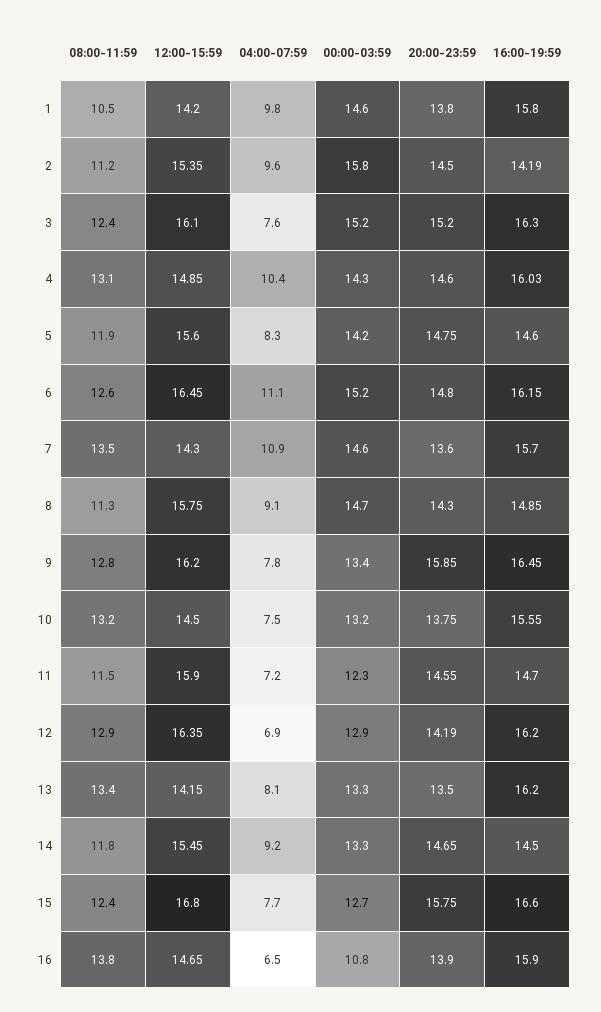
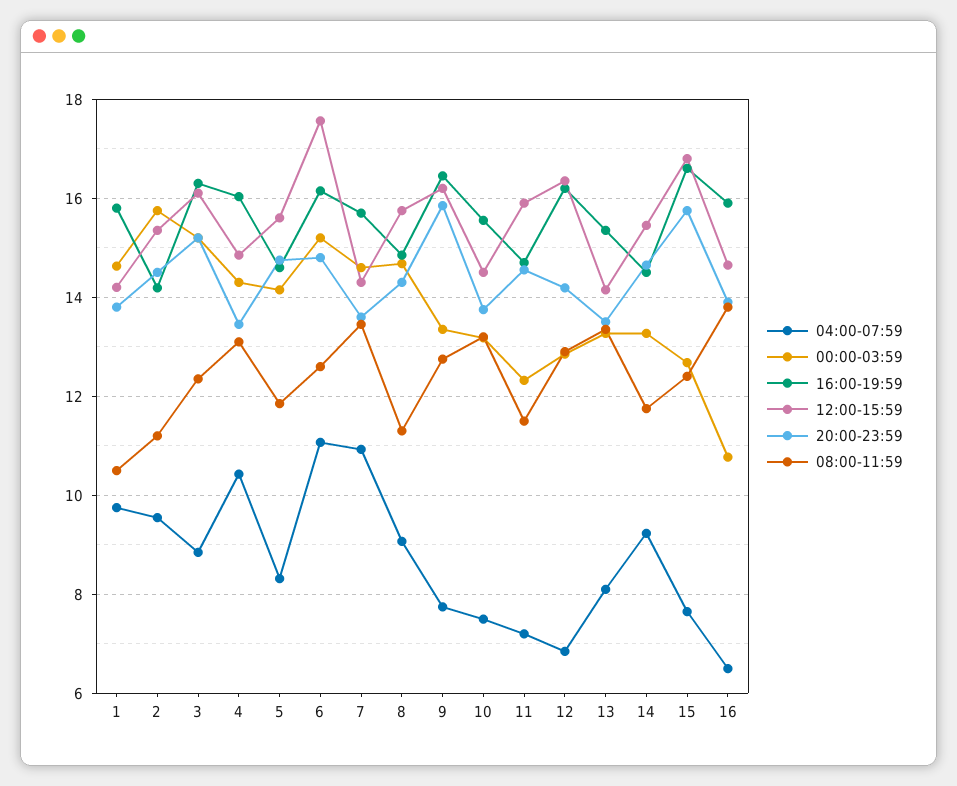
  {
    "08:00-11:59": {
      "1": 10.5,
      "2": 11.2,
      "3": 12.4,
      "4": 13.1,
      "5": 11.9,
      "6": 12.6,
      "7": 13.5,
      "8": 11.3,
      "9": 12.8,
      "10": 13.2,
      "11": 11.5,
      "12": 12.9,
      "13": 13.4,
      "14": 11.8,
      "15": 12.4,
      "16": 13.8
    },
    "12:00-15:59": {
      "1": 14.2,
      "2": 15.35,
      "3": 16.1,
      "4": 14.85,
      "5": 15.6,
-     "6": 16.45,
+     "6": 17.6,
      "7": 14.3,
      "8": 15.75,
      "9": 16.2,
      "10": 14.5,
      "11": 15.9,
      "12": 16.35,
      "13": 14.15,
      "14": 15.45,
      "15": 16.8,
      "16": 14.65
    },
    "04:00-07:59": {
      "1": 9.8,
      "2": 9.6,
-     "3": 7.6,
+     "3": 8.8,
      "4": 10.4,
      "5": 8.3,
      "6": 11.1,
      "7": 10.9,
      "8": 9.1,
      "9": 7.8,
      "10": 7.5,
      "11": 7.2,
      "12": 6.9,
      "13": 8.1,
      "14": 9.2,
      "15": 7.7,
      "16": 6.5
    },
    "00:00-03:59": {
      "1": 14.6,
      "2": 15.8,
      "3": 15.2,
      "4": 14.3,
      "5": 14.2,
      "6": 15.2,
      "7": 14.6,
      "8": 14.7,
      "9": 13.4,
      "10": 13.2,
      "11": 12.3,
      "12": 12.9,
      "13": 13.3,
      "14": 13.3,
      "15": 12.7,
      "16": 10.8
    },
    "20:00-23:59": {
      "1": 13.8,
      "2": 14.5,
      "3": 15.2,
-     "4": 14.6,
+     "4": 13.4,
      "5": 14.75,
      "6": 14.8,
      "7": 13.6,
      "8": 14.3,
      "9": 15.85,
      "10": 13.75,
      "11": 14.55,
      "12": 14.19,
      "13": 13.5,
      "14": 14.65,
      "15": 15.75,
      "16": 13.9
    },
    "16:00-19:59": {
      "1": 15.8,
      "2": 14.19,
      "3": 16.3,
      "4": 16.03,
      "5": 14.6,
      "6": 16.15,
      "7": 15.7,
      "8": 14.85,
      "9": 16.45,
      "10": 15.55,
      "11": 14.7,
      "12": 16.2,
-     "13": 16.2,
+     "13": 15.4,
      "14": 14.5,
      "15": 16.6,
      "16": 15.9
    }
  }

